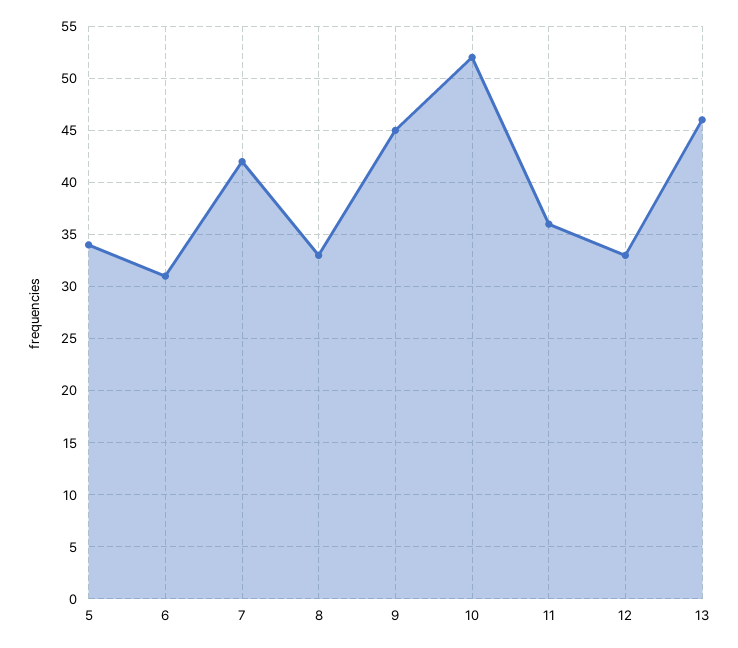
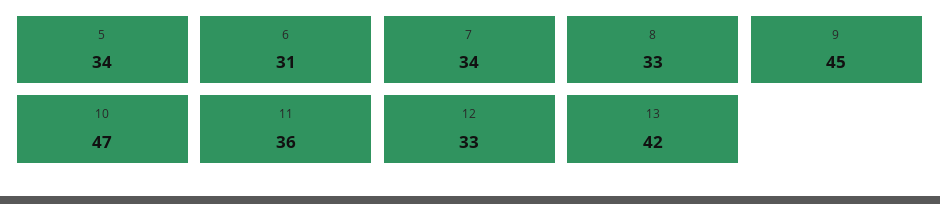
  {
    "5": 34,
    "6": 31,
-   "7": 42,
+   "7": 34,
    "8": 33,
    "9": 45,
-   "10": 52,
+   "10": 47,
    "11": 36,
    "12": 33,
-   "13": 46
+   "13": 42
  }

